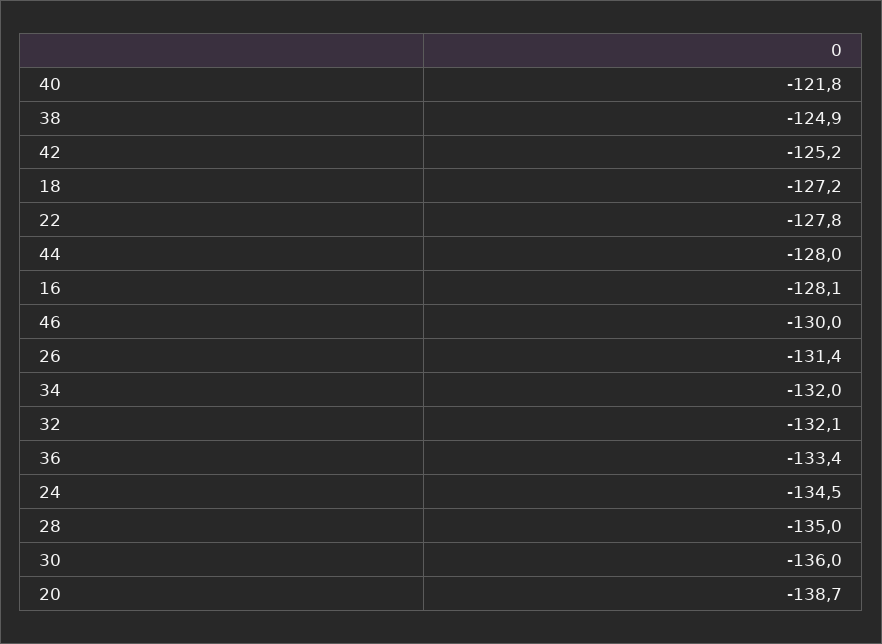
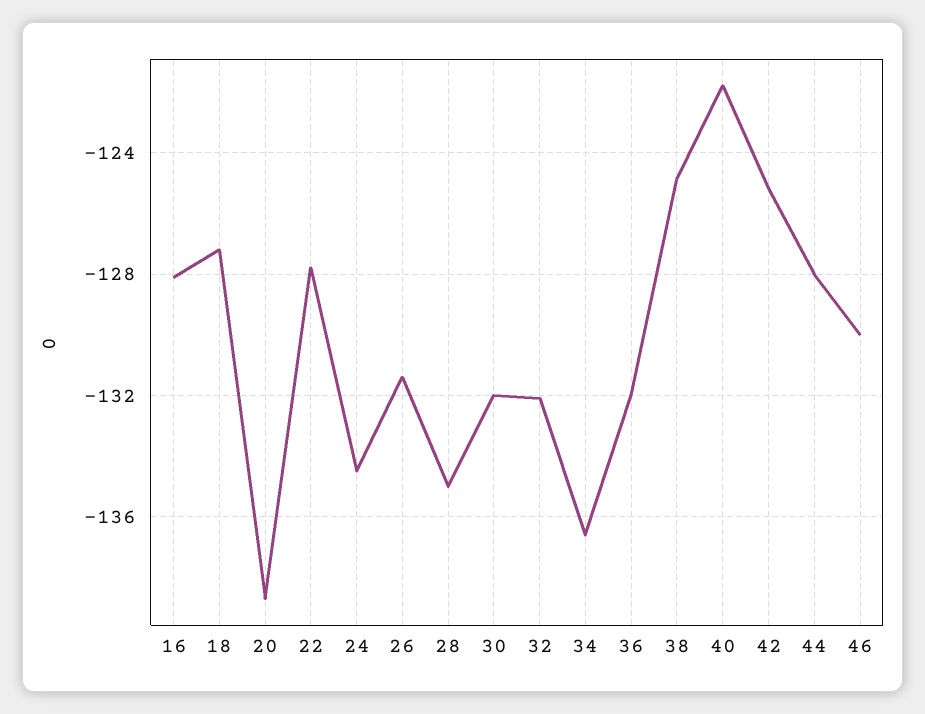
  {
    "40": -121.8,
    "38": -124.9,
    "42": -125.2,
    "18": -127.2,
    "22": -127.8,
    "44": -128,
    "16": -128.1,
    "46": -130,
    "26": -131.4,
-   "34": -132,
+   "34": -136.5,
    "32": -132.1,
-   "36": -133.4,
+   "36": -132,
    "24": -134.5,
    "28": -135,
-   "30": -136,
+   "30": -132,
    "20": -138.7
  }

